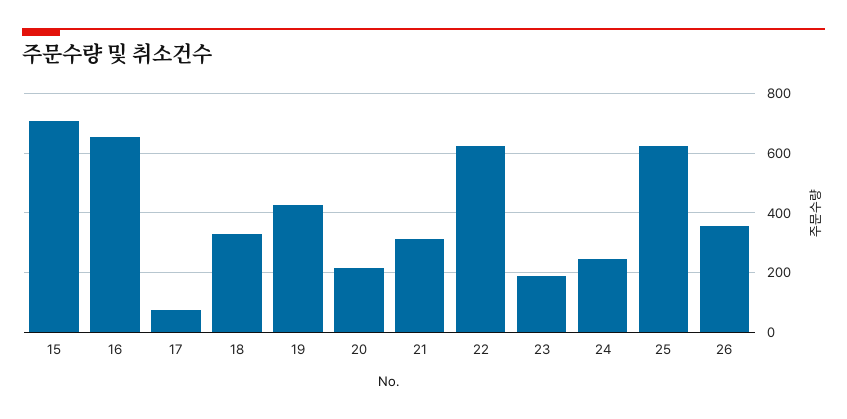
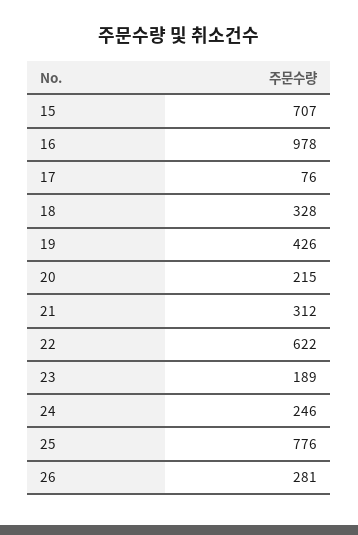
  {
    "15": 707,
-   "16": 650,
+   "16": 978,
    "17": 76,
    "18": 328,
    "19": 426,
    "20": 215,
    "21": 312,
    "22": 622,
    "23": 189,
    "24": 246,
-   "25": 625,
+   "25": 776,
-   "26": 350
+   "26": 281
  }

